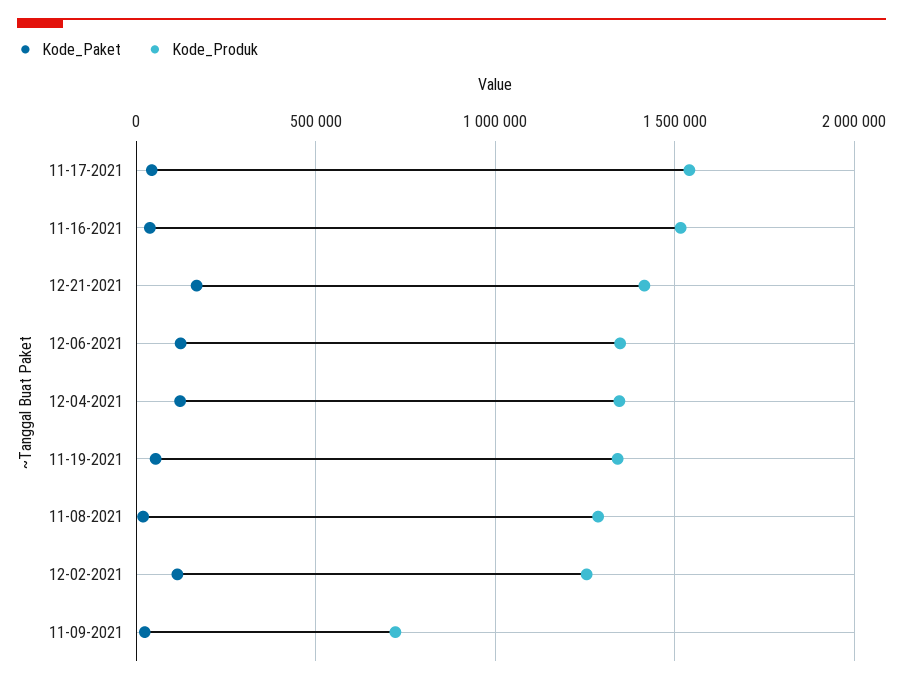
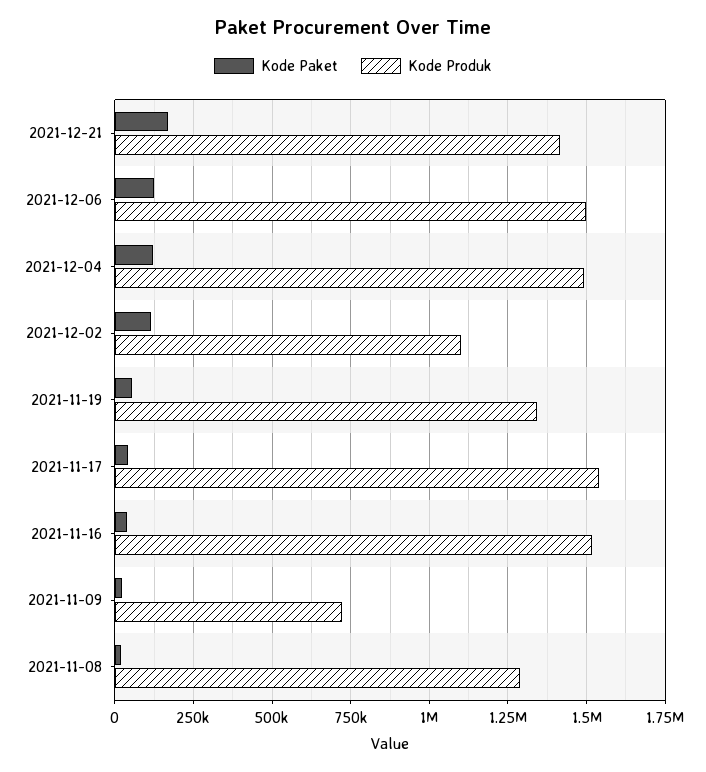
  {
    "Kode_Paket": {
      "11-17-2021": 50000,
      "11-16-2021": 25000,
      "12-21-2021": 175000,
      "12-06-2021": 125000,
      "12-04-2021": 125000,
      "11-19-2021": 50000,
      "11-08-2021": 25000,
      "12-02-2021": 125000,
      "11-09-2021": 25000
    },
    "Kode_Produk": {
      "11-17-2021": 1550000,
      "11-16-2021": 1525000,
      "12-21-2021": 1425000,
-     "12-06-2021": 1350000,
+     "12-06-2021": 1500000,
-     "12-04-2021": 1350000,
+     "12-04-2021": 1500000,
      "11-19-2021": 1350000,
      "11-08-2021": 1275000,
-     "12-02-2021": 1250000,
+     "12-02-2021": 1100000,
      "11-09-2021": 725000
    }
  }

